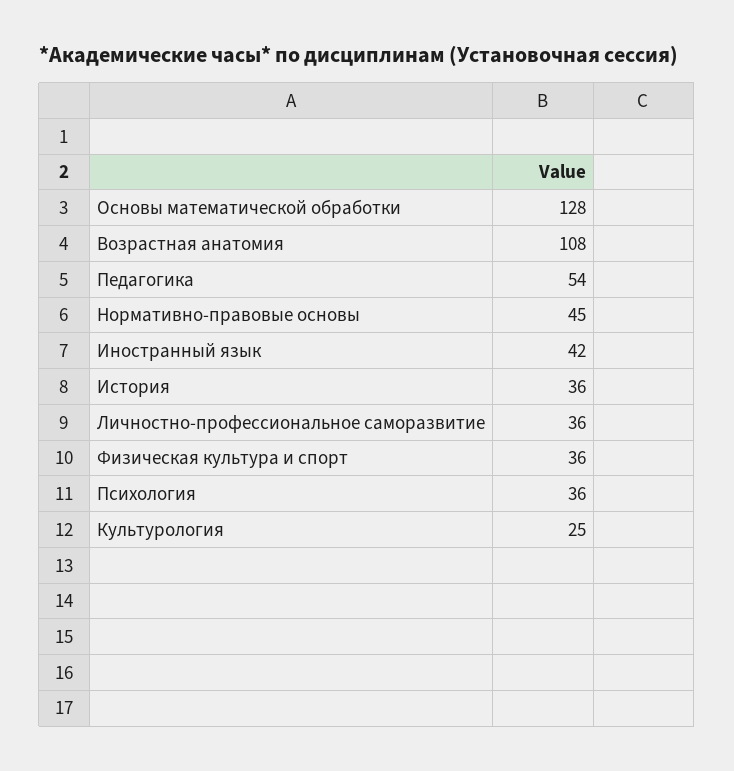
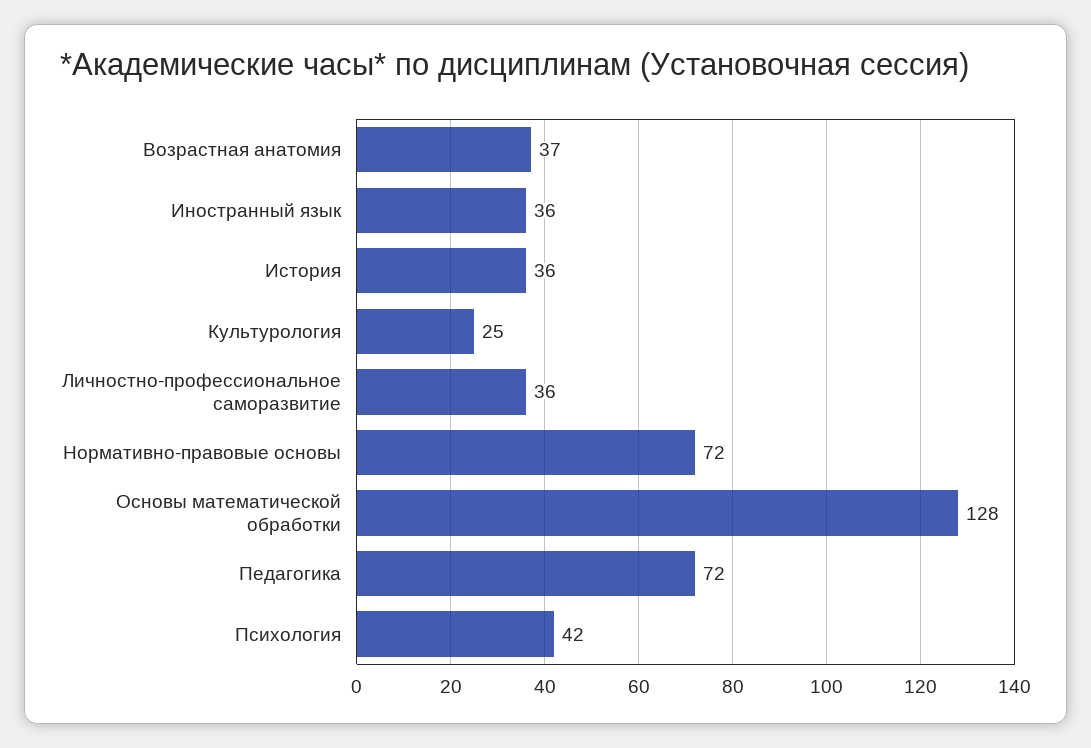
  {
    "Основы математической обработки": 128,
-   "Возрастная анатомия": 108,
+   "Возрастная анатомия": 37,
-   "Педагогика": 54,
+   "Педагогика": 72,
-   "Нормативно-правовые основы": 45,
+   "Нормативно-правовые основы": 72,
-   "Иностранный язык": 42,
+   "Иностранный язык": 36,
    "История": 36,
    "Личностно-профессиональное саморазвитие": 36,
-   "Физическая культура и спорт": 36,
-   "Психология": 36,
+   "Психология": 42,
    "Культурология": 25
  }

